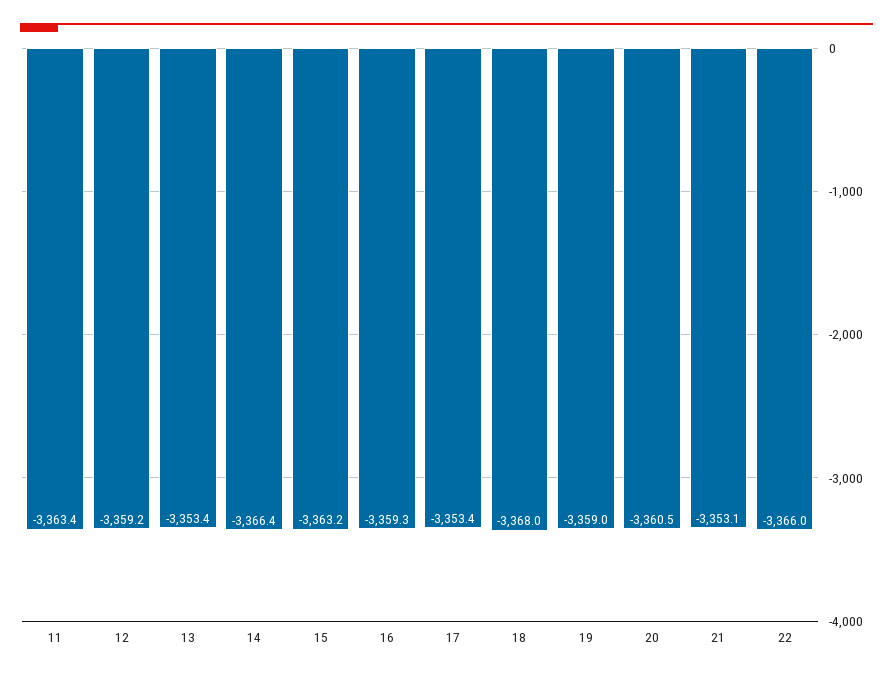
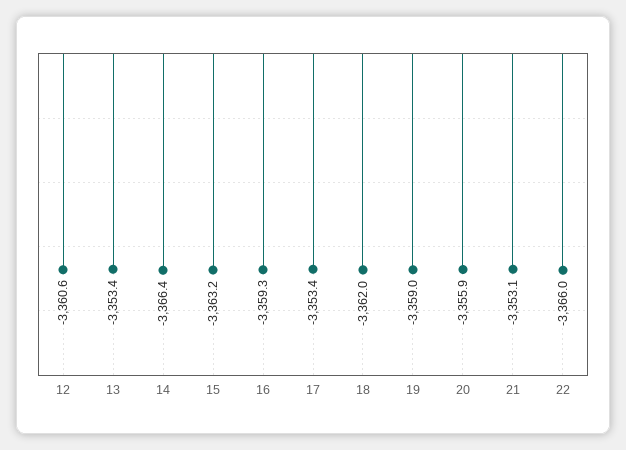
  {
-   "11": -3363.4,
-   "12": -3359.2,
+   "12": -3360.6,
    "13": -3353.4,
    "14": -3366.4,
    "15": -3363.2,
    "16": -3359.3,
    "17": -3353.4,
-   "18": -3368,
+   "18": -3362,
    "19": -3359,
-   "20": -3360.5,
+   "20": -3355.9,
    "21": -3353.1,
    "22": -3366
  }

